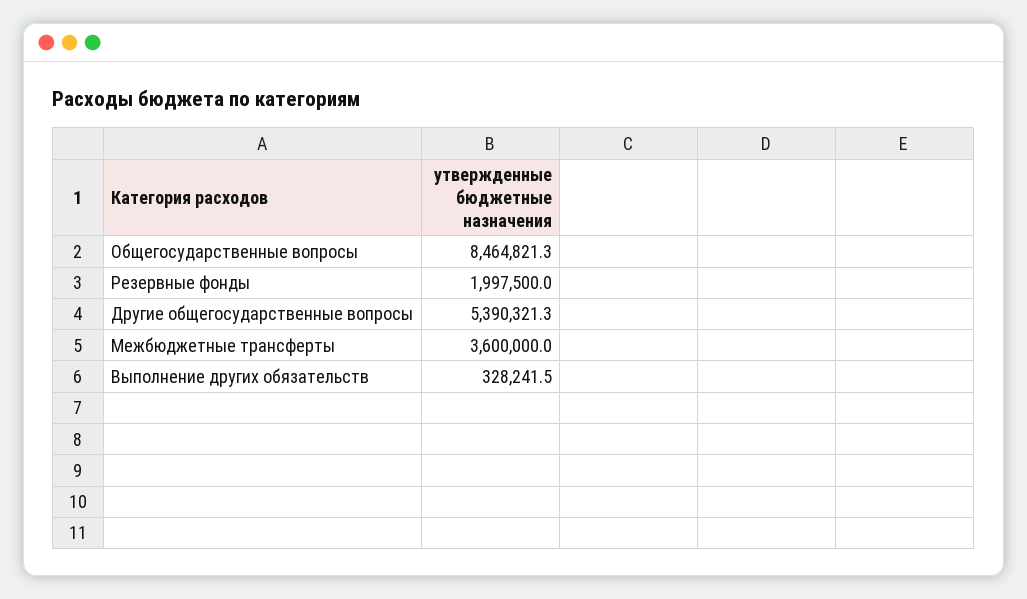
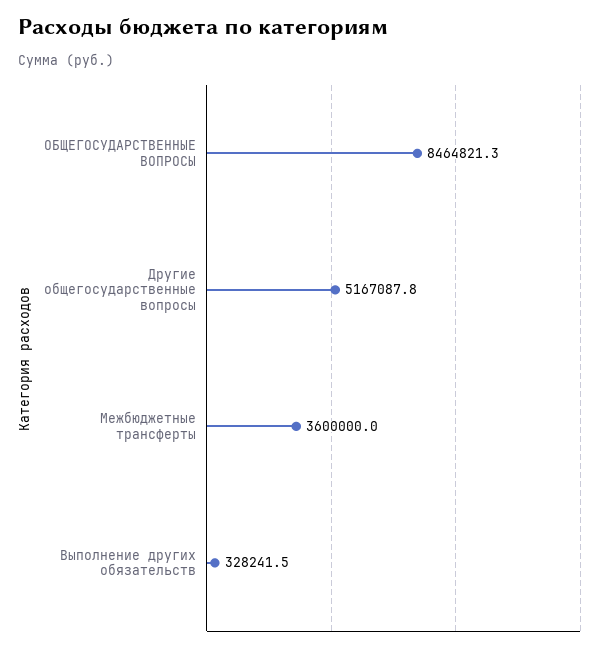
  {
    "Общегосударственные вопросы": 8464821.3,
-   "Резервные фонды": 1997500,
-   "Другие общегосударственные вопросы": 5390321.3,
+   "Другие общегосударственные вопросы": 5167087.8,
    "Межбюджетные трансферты": 3600000,
    "Выполнение других обязательств": 328241.5
  }

